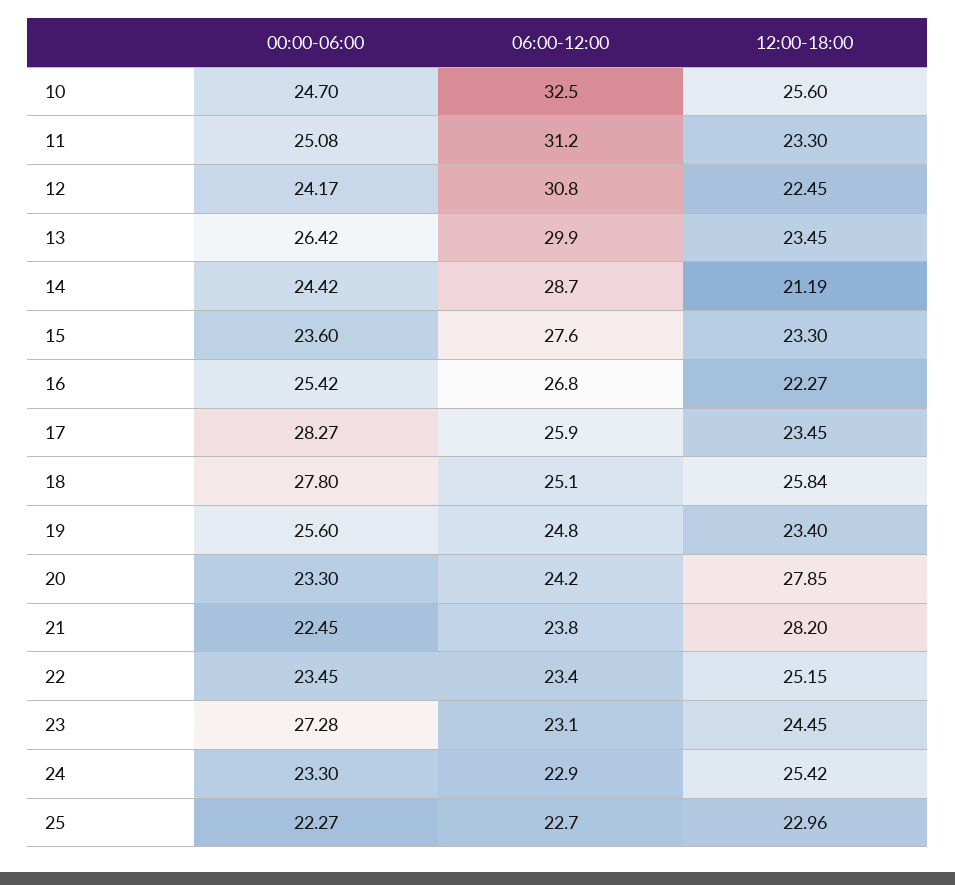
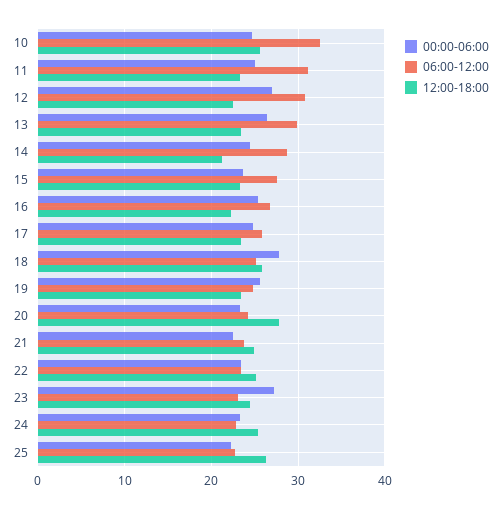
  {
    "00:00-06:00": {
      "10": 24.7,
      "11": 25.08,
-     "12": 24.17,
+     "12": 27,
      "13": 26.42,
      "14": 24.42,
      "15": 23.6,
      "16": 25.42,
-     "17": 28.27,
+     "17": 25,
      "18": 27.8,
      "19": 25.6,
      "20": 23.3,
      "21": 22.45,
      "22": 23.45,
      "23": 27.28,
      "24": 23.3,
      "25": 22.27
    },
    "06:00-12:00": {
      "10": 32.5,
      "11": 31.2,
      "12": 30.8,
      "13": 29.9,
      "14": 28.7,
      "15": 27.6,
      "16": 26.8,
      "17": 25.9,
      "18": 25.1,
      "19": 24.8,
      "20": 24.2,
      "21": 23.8,
      "22": 23.4,
      "23": 23.1,
      "24": 22.9,
      "25": 22.7
    },
    "12:00-18:00": {
      "10": 25.6,
      "11": 23.3,
      "12": 22.45,
      "13": 23.45,
      "14": 21.19,
      "15": 23.3,
      "16": 22.27,
      "17": 23.45,
      "18": 25.84,
      "19": 23.4,
      "20": 27.85,
-     "21": 28.2,
+     "21": 25,
      "22": 25.15,
      "23": 24.45,
      "24": 25.42,
-     "25": 22.96
+     "25": 26
    }
  }

